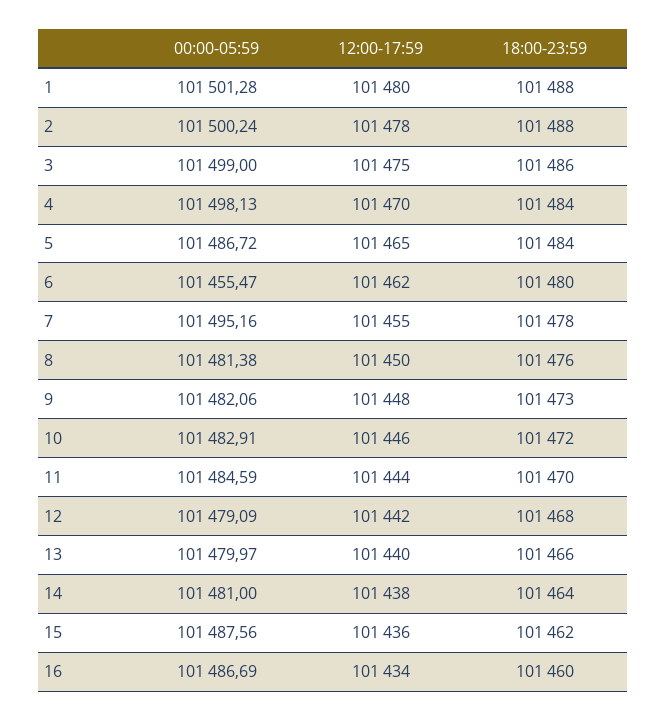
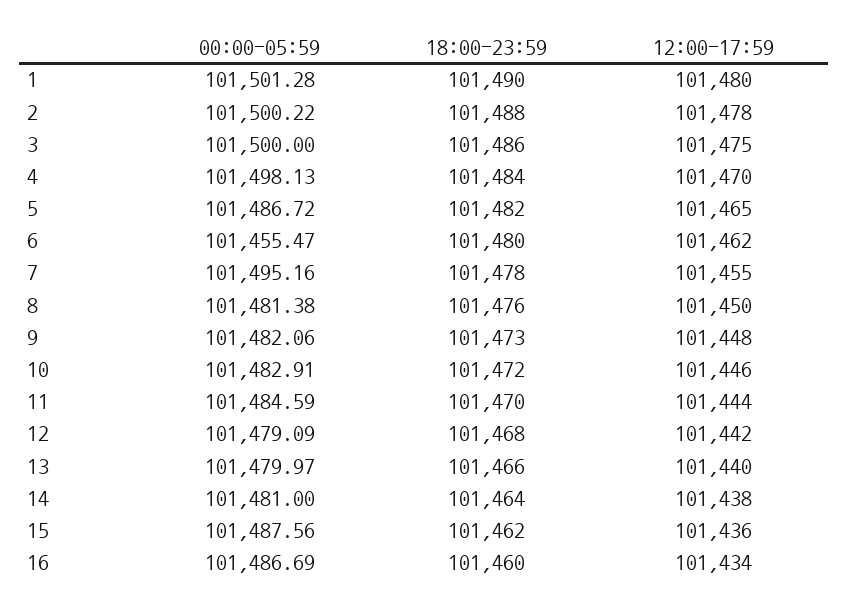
  {
    "00:00-05:59": {
      "1": 101501.28,
-     "2": 101500.24,
+     "2": 101500.22,
-     "3": 101499,
+     "3": 101500,
      "4": 101498.13,
      "5": 101486.72,
      "6": 101455.47,
      "7": 101495.16,
      "8": 101481.38,
      "9": 101482.06,
      "10": 101482.91,
      "11": 101484.59,
      "12": 101479.09,
      "13": 101479.97,
      "14": 101481,
      "15": 101487.56,
      "16": 101486.69
    },
    "12:00-17:59": {
      "1": 101480,
      "2": 101478,
      "3": 101475,
      "4": 101470,
      "5": 101465,
      "6": 101462,
      "7": 101455,
      "8": 101450,
      "9": 101448,
      "10": 101446,
      "11": 101444,
      "12": 101442,
      "13": 101440,
      "14": 101438,
      "15": 101436,
      "16": 101434
    },
    "18:00-23:59": {
-     "1": 101488,
+     "1": 101490,
      "2": 101488,
      "3": 101486,
      "4": 101484,
-     "5": 101484,
+     "5": 101482,
      "6": 101480,
      "7": 101478,
      "8": 101476,
      "9": 101473,
      "10": 101472,
      "11": 101470,
      "12": 101468,
      "13": 101466,
      "14": 101464,
      "15": 101462,
      "16": 101460
    }
  }

